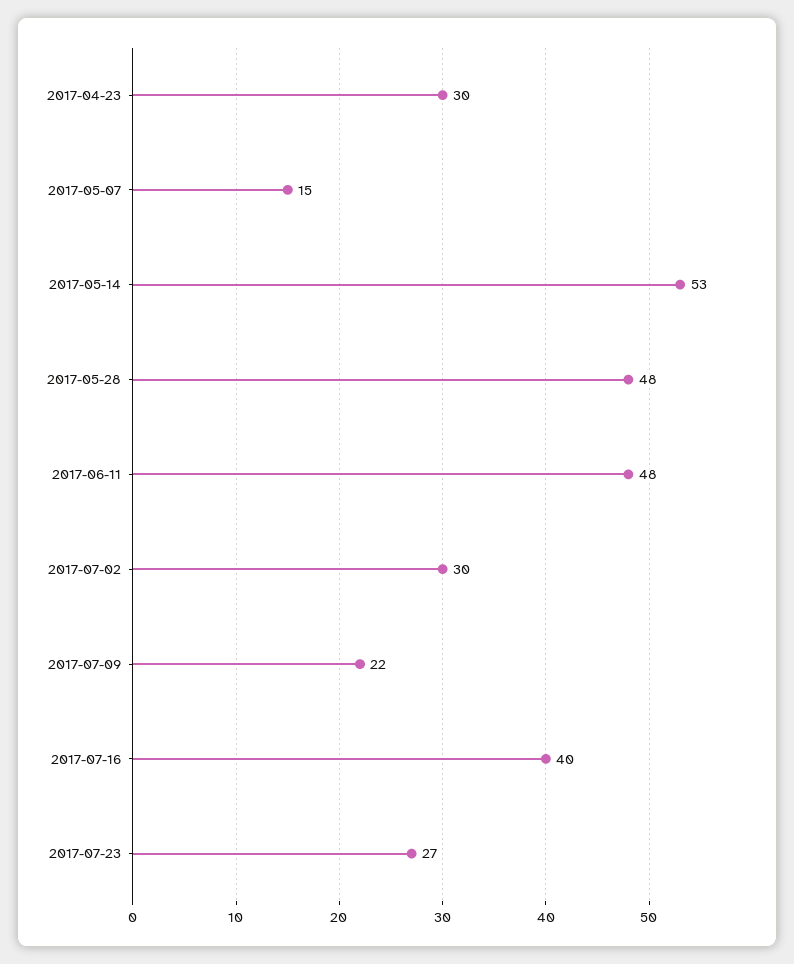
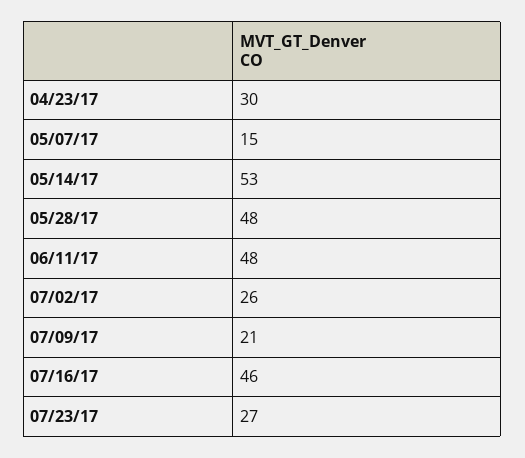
  {
    "2017-04-23": 30,
    "2017-05-07": 15,
    "2017-05-14": 53,
    "2017-05-28": 48,
    "2017-06-11": 48,
-   "2017-07-02": 30,
+   "2017-07-02": 26,
-   "2017-07-09": 22,
+   "2017-07-09": 21,
-   "2017-07-16": 40,
+   "2017-07-16": 46,
    "2017-07-23": 27
  }

